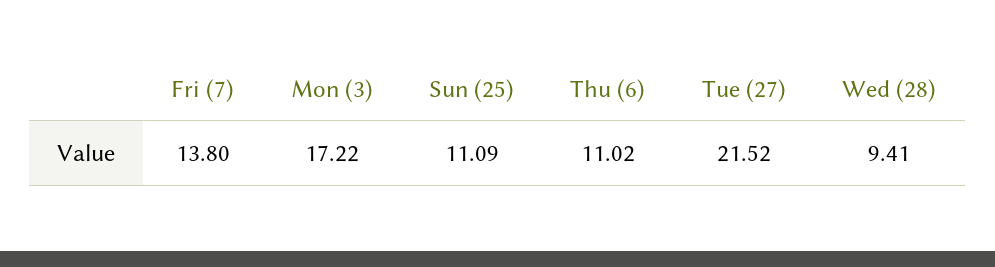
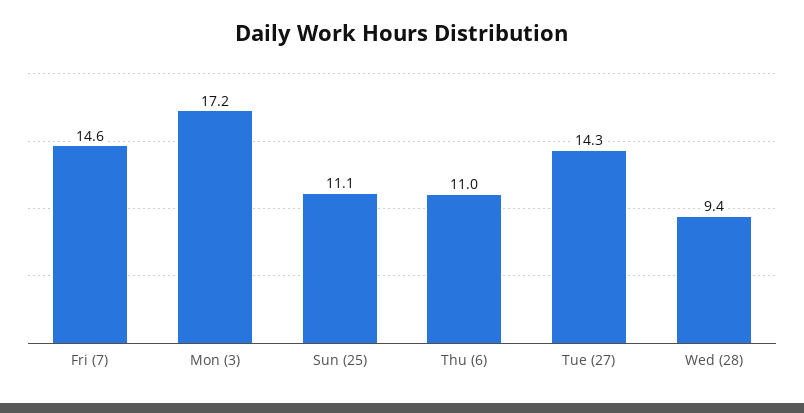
  {
-   "Fri (7)": 13.8,
+   "Fri (7)": 14.6,
    "Mon (3)": 17.22,
    "Sun (25)": 11.09,
    "Thu (6)": 11.02,
-   "Tue (27)": 21.52,
+   "Tue (27)": 14.3,
    "Wed (28)": 9.41
  }

